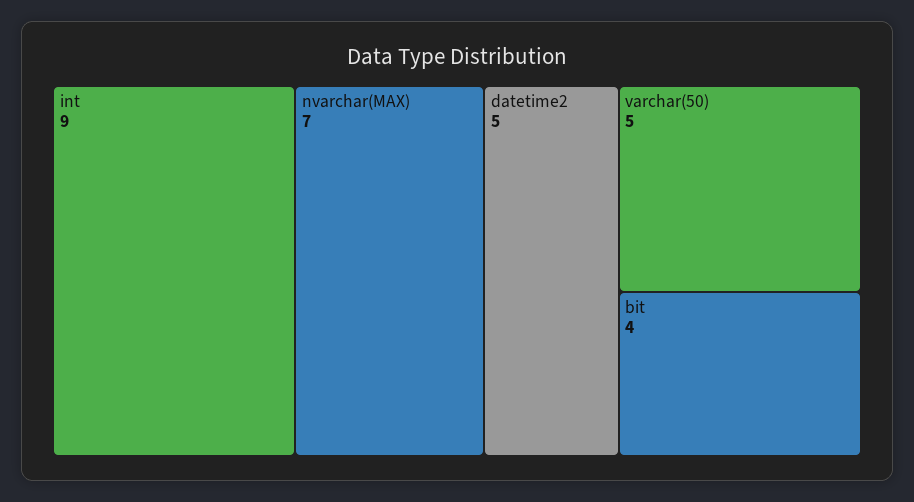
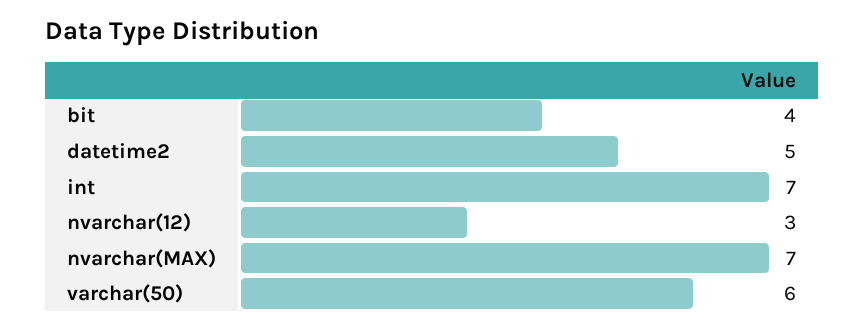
  {
-   "int": 9,
+   "int": 7,
    "nvarchar(MAX)": 7,
    "datetime2": 5,
-   "varchar(50)": 5,
+   "varchar(50)": 6,
-   "bit": 4
+   "bit": 4,
+   "nvarchar(12)": 3
  }

